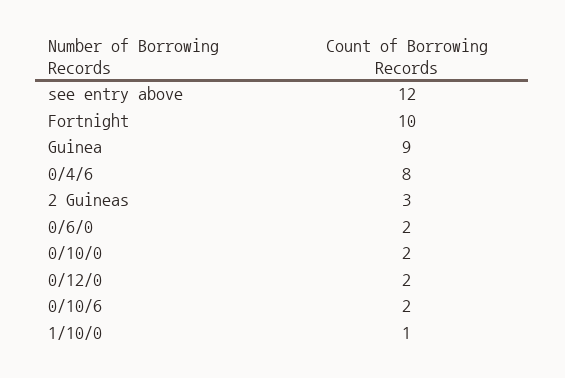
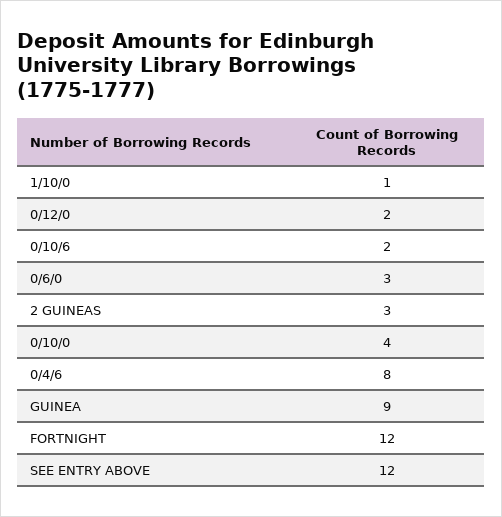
  {
    "see entry above": 12,
-   "Fortnight": 10,
+   "Fortnight": 12,
    "Guinea": 9,
    "0/4/6": 8,
    "2 Guineas": 3,
-   "0/6/0": 2,
+   "0/6/0": 3,
-   "0/10/0": 2,
+   "0/10/0": 4,
    "0/12/0": 2,
    "0/10/6": 2,
    "1/10/0": 1
  }

